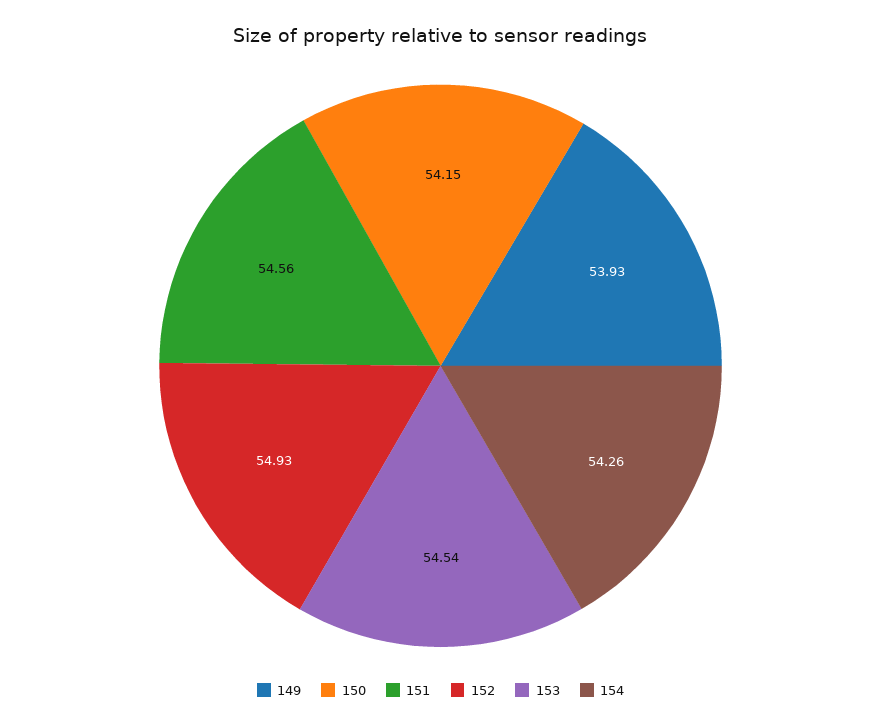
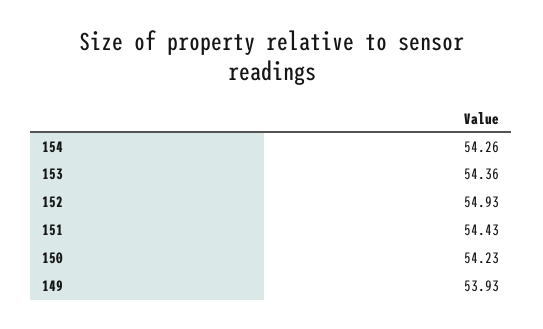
  {
    "149": 53.93,
-   "150": 54.15,
+   "150": 54.23,
-   "151": 54.56,
+   "151": 54.43,
    "152": 54.93,
-   "153": 54.54,
+   "153": 54.36,
    "154": 54.26
  }

